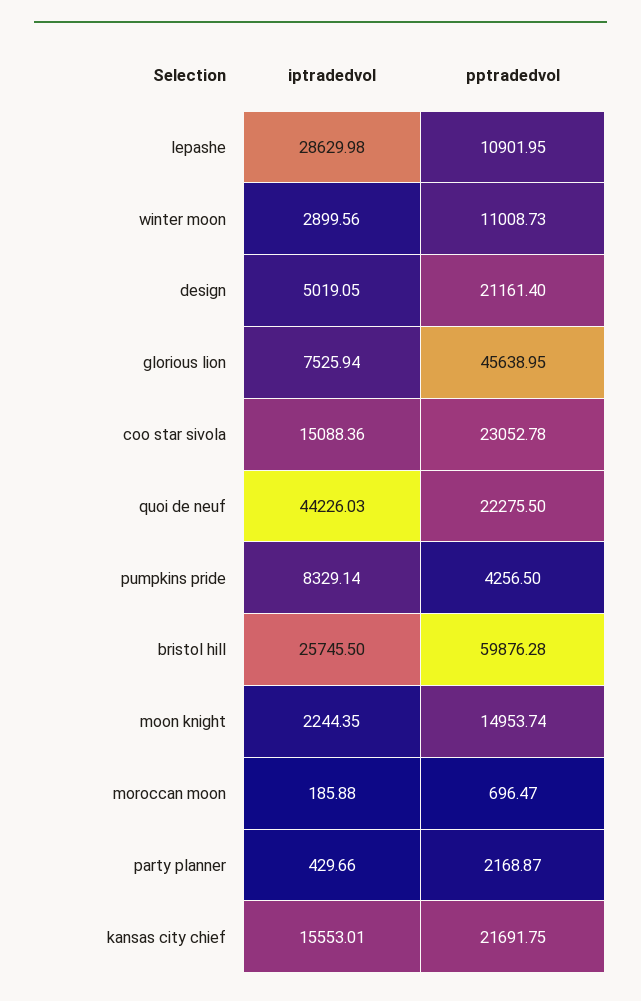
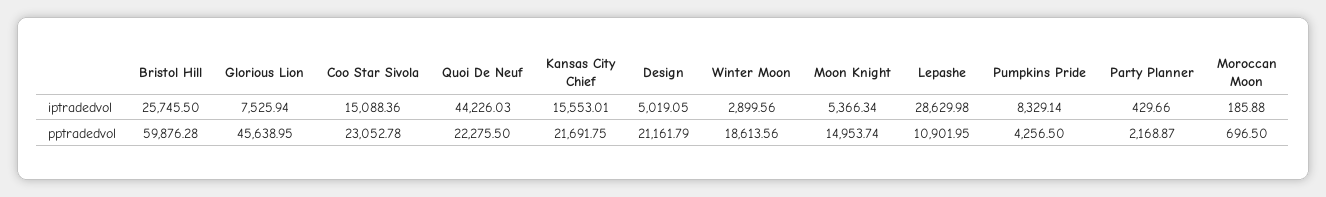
  {
    "iptradedvol": {
      "lepashe": 28629.98,
      "winter moon": 2899.56,
      "design": 5019.05,
      "glorious lion": 7525.94,
      "coo star sivola": 15088.36,
      "quoi de neuf": 44226.03,
      "pumpkins pride": 8329.14,
      "bristol hill": 25745.5,
-     "moon knight": 2244.35,
+     "moon knight": 5366.34,
      "moroccan moon": 185.88,
      "party planner": 429.66,
      "kansas city chief": 15553.01
    },
    "pptradedvol": {
      "lepashe": 10901.95,
-     "winter moon": 11008.73,
+     "winter moon": 18613.56,
-     "design": 21161.4,
+     "design": 21161.79,
      "glorious lion": 45638.95,
      "coo star sivola": 23052.78,
      "quoi de neuf": 22275.5,
      "pumpkins pride": 4256.5,
      "bristol hill": 59876.28,
      "moon knight": 14953.74,
-     "moroccan moon": 696.47,
+     "moroccan moon": 696.5,
      "party planner": 2168.87,
      "kansas city chief": 21691.75
    }
  }

